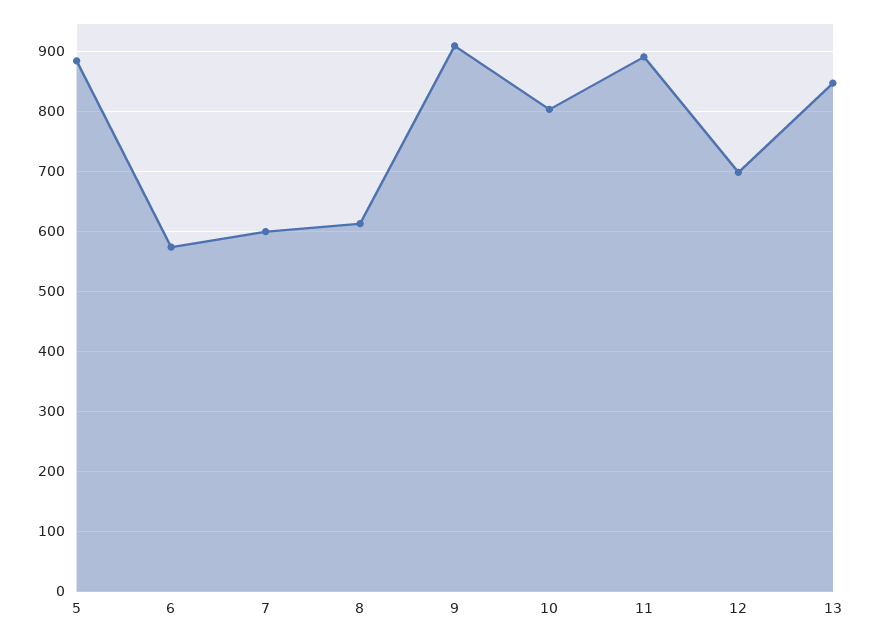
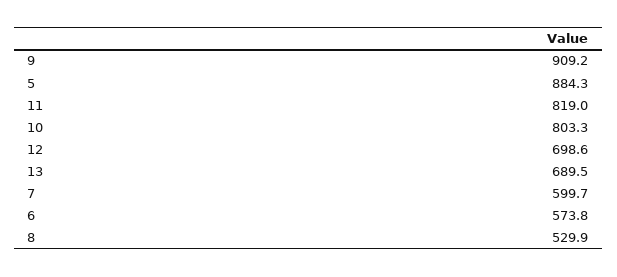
  {
    "5": 884.3,
    "6": 573.8,
    "7": 599.7,
-   "8": 610,
+   "8": 529.9,
    "9": 909.2,
    "10": 803.3,
-   "11": 890,
+   "11": 819,
    "12": 698.6,
-   "13": 850
+   "13": 689.5
  }

